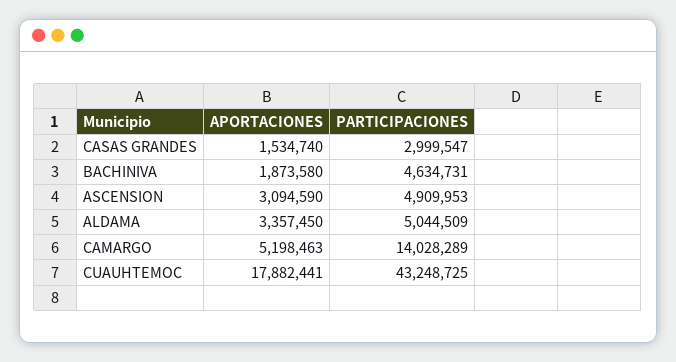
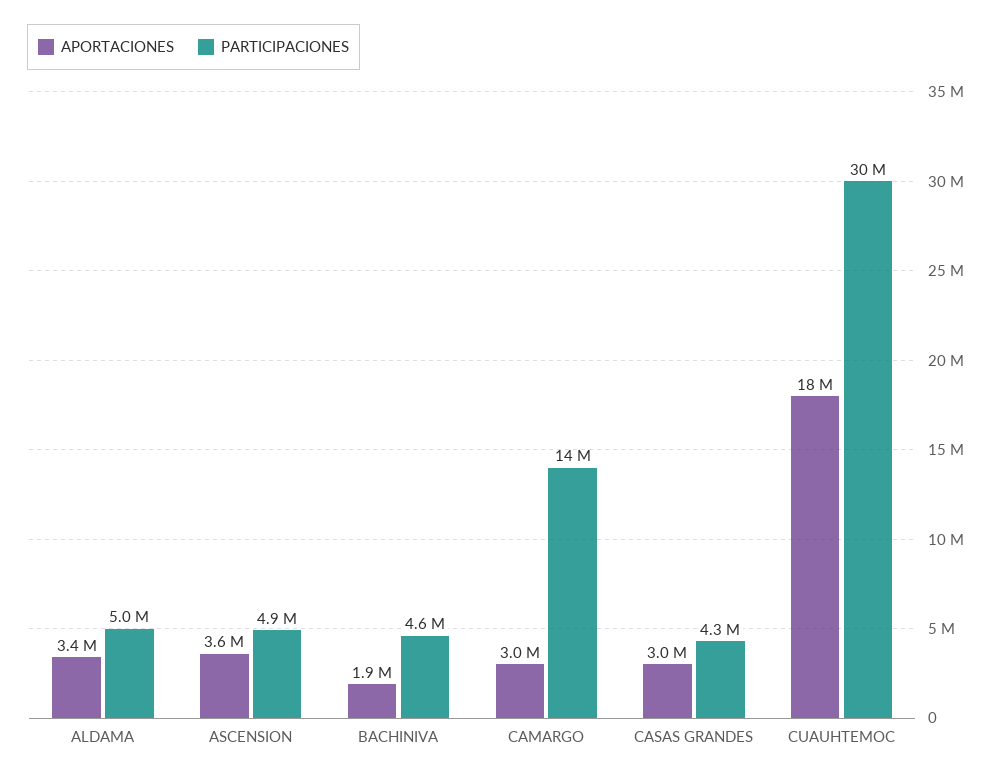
  {
    "APORTACIONES": {
-     "CASAS GRANDES": 1534740,
+     "CASAS GRANDES": 3000000,
      "BACHINIVA": 1873580,
-     "ASCENSION": 3094590,
+     "ASCENSION": 3600000,
      "ALDAMA": 3357450,
-     "CAMARGO": 5198463,
+     "CAMARGO": 3000000,
      "CUAUHTEMOC": 17882441
    },
    "PARTICIPACIONES": {
-     "CASAS GRANDES": 2999547,
+     "CASAS GRANDES": 4300000,
      "BACHINIVA": 4634731,
      "ASCENSION": 4909953,
      "ALDAMA": 5044509,
      "CAMARGO": 14028289,
-     "CUAUHTEMOC": 43248725
+     "CUAUHTEMOC": 30000000
    }
  }

